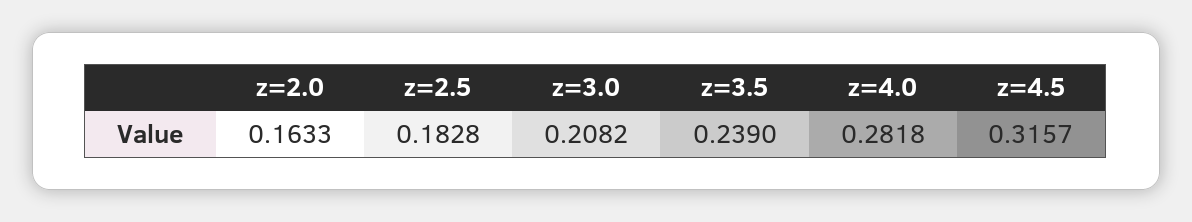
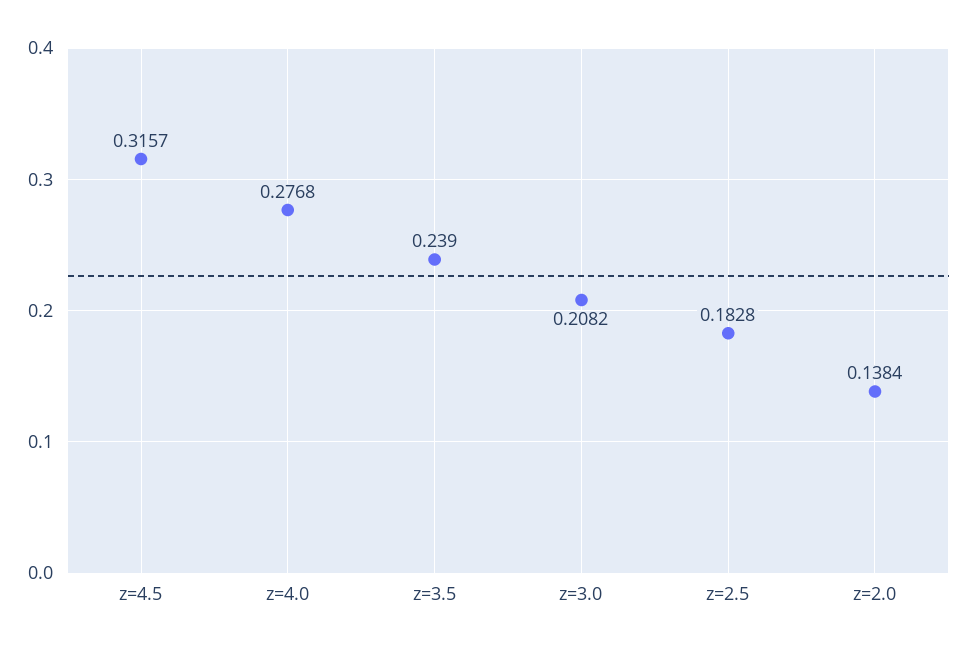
  {
-   "z=2.0": 0.1633,
+   "z=2.0": 0.1384,
    "z=2.5": 0.1828,
    "z=3.0": 0.2082,
    "z=3.5": 0.239,
-   "z=4.0": 0.2818,
+   "z=4.0": 0.2768,
    "z=4.5": 0.3157
  }

